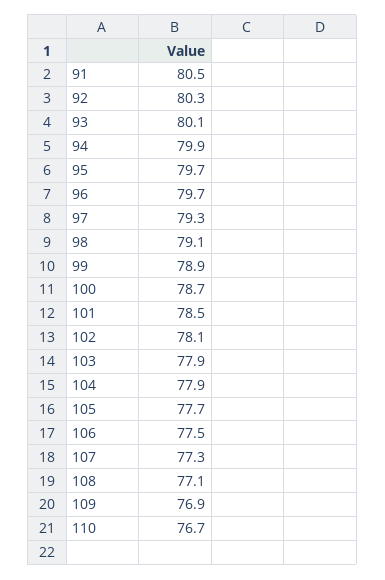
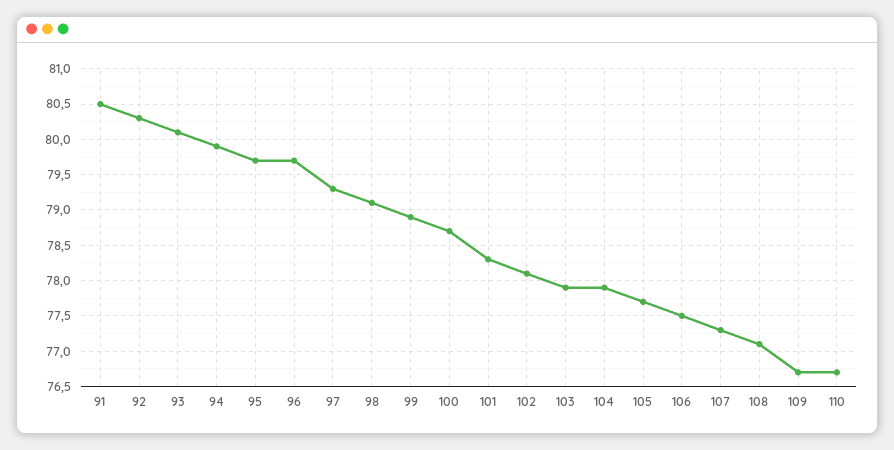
  {
    "91": 80.5,
    "92": 80.3,
    "93": 80.1,
    "94": 79.9,
    "95": 79.7,
    "96": 79.7,
    "97": 79.3,
    "98": 79.1,
    "99": 78.9,
    "100": 78.7,
-   "101": 78.5,
+   "101": 78.3,
    "102": 78.1,
    "103": 77.9,
    "104": 77.9,
    "105": 77.7,
    "106": 77.5,
    "107": 77.3,
    "108": 77.1,
-   "109": 76.9,
+   "109": 76.7,
    "110": 76.7
  }

